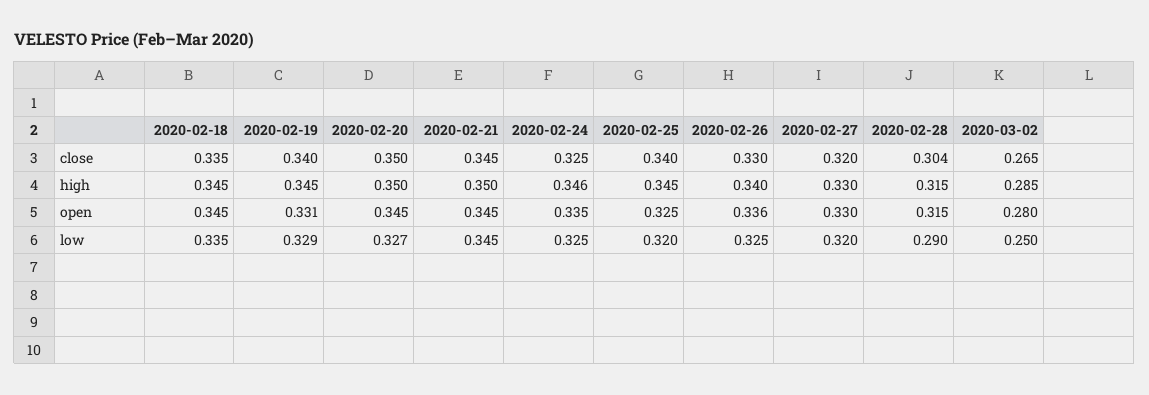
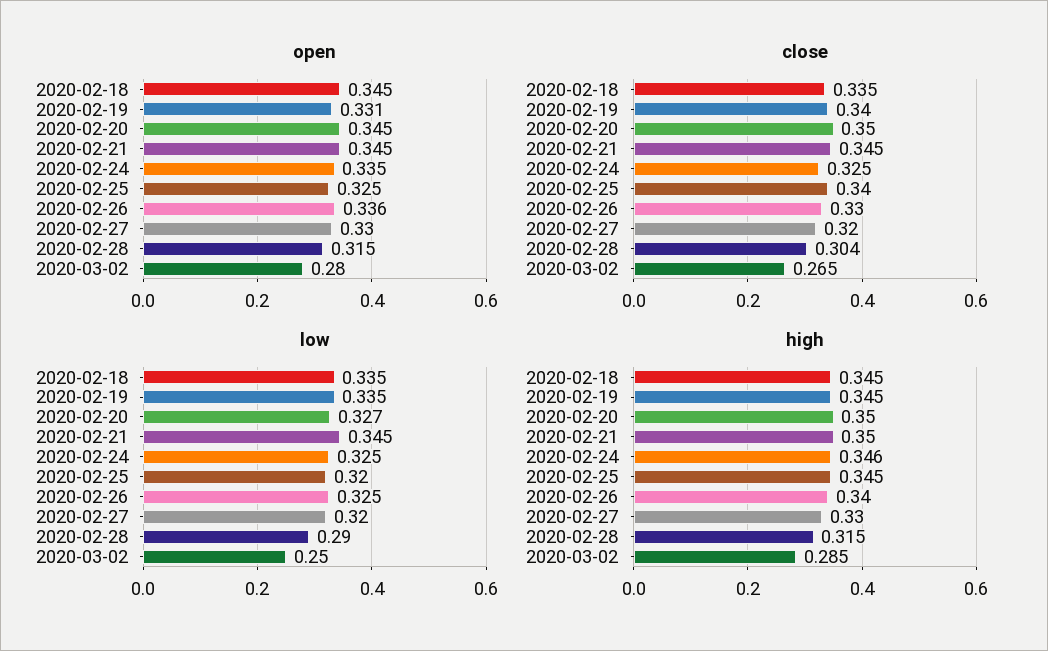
  {
    "close": {
      "2020-02-18": 0.335,
      "2020-02-19": 0.34,
      "2020-02-20": 0.35,
      "2020-02-21": 0.345,
      "2020-02-24": 0.325,
      "2020-02-25": 0.34,
      "2020-02-26": 0.33,
      "2020-02-27": 0.32,
      "2020-02-28": 0.304,
      "2020-03-02": 0.265
    },
    "high": {
      "2020-02-18": 0.345,
      "2020-02-19": 0.345,
      "2020-02-20": 0.35,
      "2020-02-21": 0.35,
      "2020-02-24": 0.346,
      "2020-02-25": 0.345,
      "2020-02-26": 0.34,
      "2020-02-27": 0.33,
      "2020-02-28": 0.315,
      "2020-03-02": 0.285
    },
    "open": {
      "2020-02-18": 0.345,
      "2020-02-19": 0.331,
      "2020-02-20": 0.345,
      "2020-02-21": 0.345,
      "2020-02-24": 0.335,
      "2020-02-25": 0.325,
      "2020-02-26": 0.336,
      "2020-02-27": 0.33,
      "2020-02-28": 0.315,
      "2020-03-02": 0.28
    },
    "low": {
      "2020-02-18": 0.335,
-     "2020-02-19": 0.329,
+     "2020-02-19": 0.335,
      "2020-02-20": 0.327,
      "2020-02-21": 0.345,
      "2020-02-24": 0.325,
      "2020-02-25": 0.32,
      "2020-02-26": 0.325,
      "2020-02-27": 0.32,
      "2020-02-28": 0.29,
      "2020-03-02": 0.25
    }
  }

